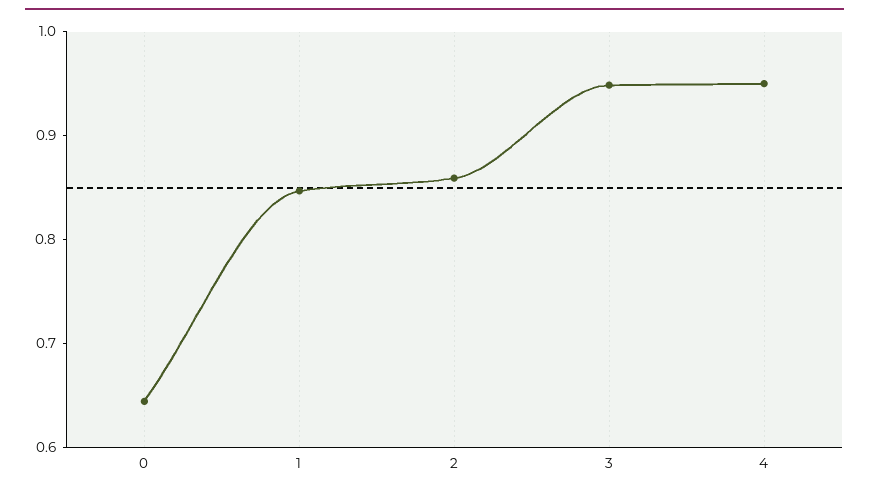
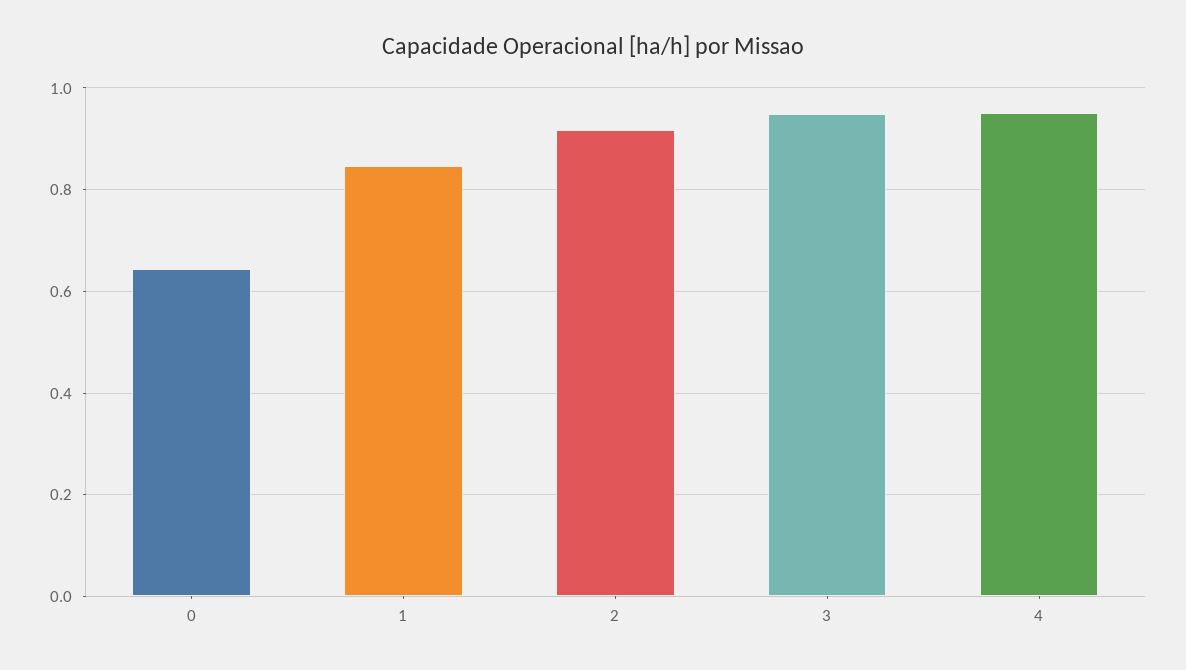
  {
    "0": 0.64,
    "1": 0.84,
-   "2": 0.86,
+   "2": 0.92,
    "3": 0.94,
    "4": 0.96
  }

